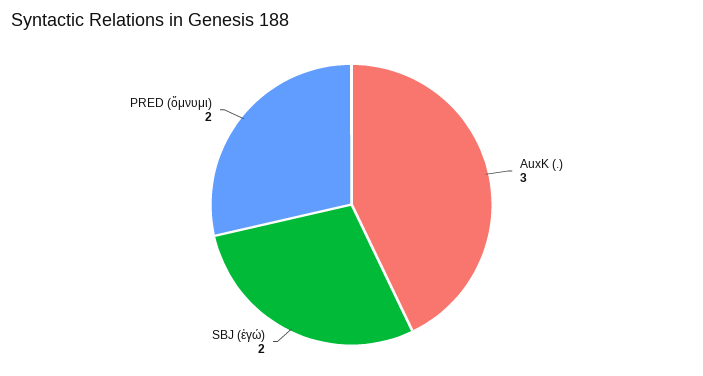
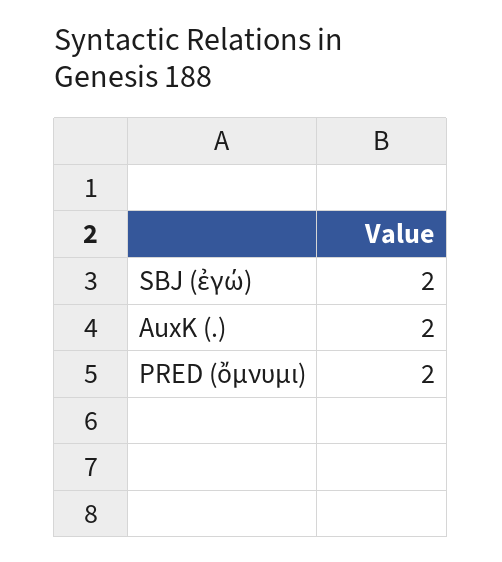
  {
-   "AuxK (.)": 3,
+   "AuxK (.)": 2,
    "SBJ (ἐγώ)": 2,
    "PRED (ὄμνυμι)": 2
  }

